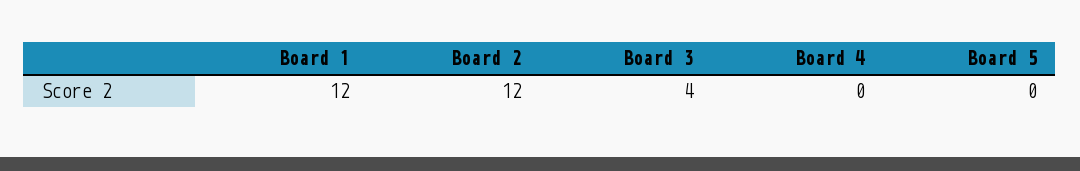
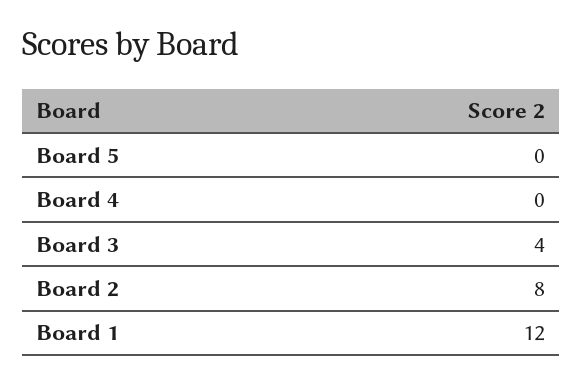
  {
    "Board 1": 12,
-   "Board 2": 12,
+   "Board 2": 8,
    "Board 3": 4,
    "Board 4": 0,
    "Board 5": 0
  }

